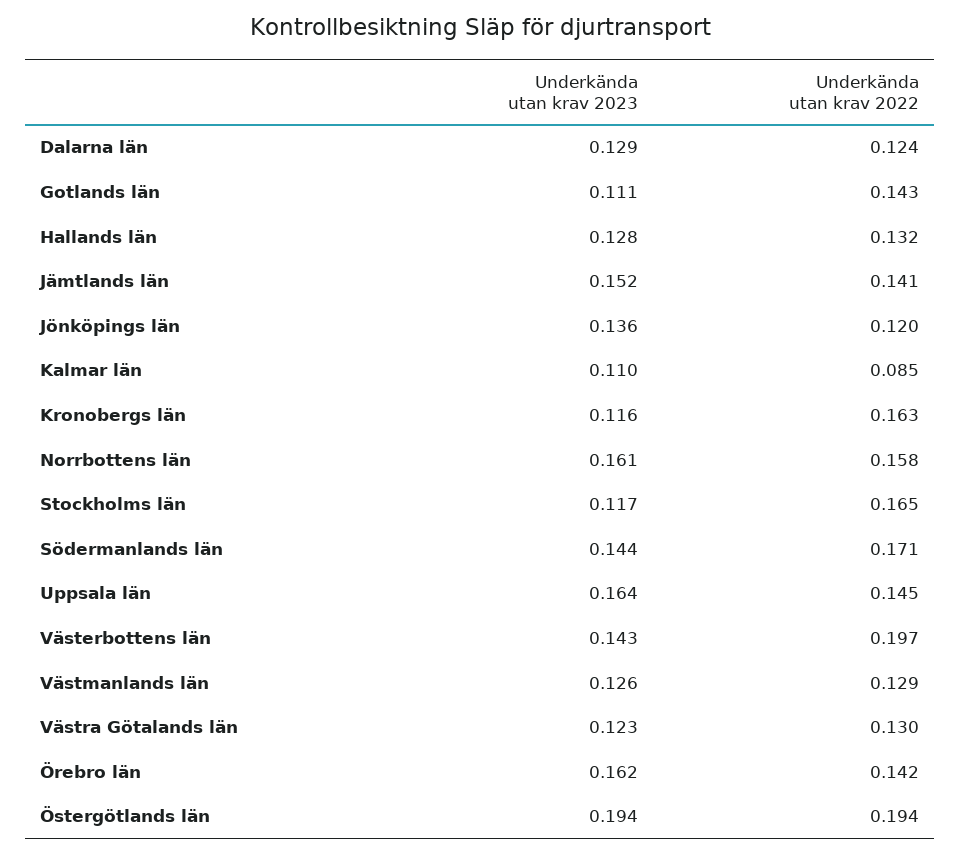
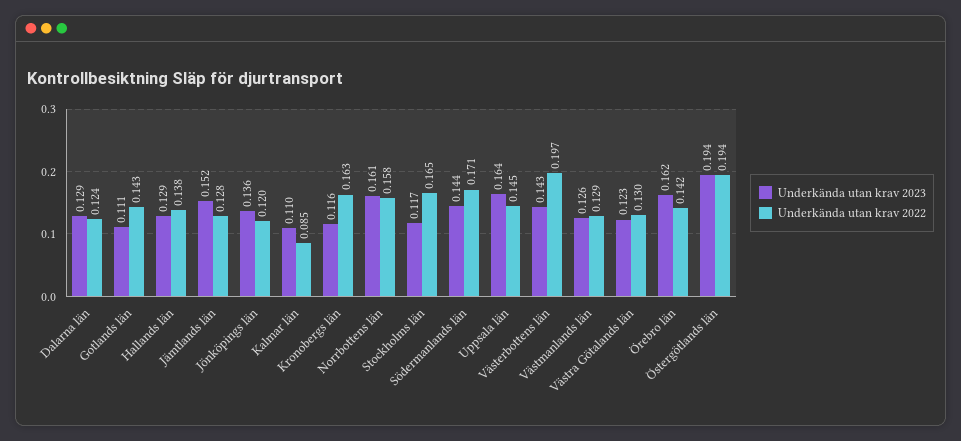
  {
    "Underkända utan krav 2023": {
      "Dalarna län": 0.129,
      "Gotlands län": 0.111,
-     "Hallands län": 0.128,
+     "Hallands län": 0.129,
      "Jämtlands län": 0.152,
      "Jönköpings län": 0.136,
      "Kalmar län": 0.11,
      "Kronobergs län": 0.116,
      "Norrbottens län": 0.161,
      "Stockholms län": 0.117,
      "Södermanlands län": 0.144,
      "Uppsala län": 0.164,
      "Västerbottens län": 0.143,
      "Västmanlands län": 0.126,
      "Västra Götalands län": 0.123,
      "Örebro län": 0.162,
      "Östergötlands län": 0.194
    },
    "Underkända utan krav 2022": {
      "Dalarna län": 0.124,
      "Gotlands län": 0.143,
-     "Hallands län": 0.132,
+     "Hallands län": 0.138,
-     "Jämtlands län": 0.141,
+     "Jämtlands län": 0.128,
      "Jönköpings län": 0.12,
      "Kalmar län": 0.085,
      "Kronobergs län": 0.163,
      "Norrbottens län": 0.158,
      "Stockholms län": 0.165,
      "Södermanlands län": 0.171,
      "Uppsala län": 0.145,
      "Västerbottens län": 0.197,
      "Västmanlands län": 0.129,
      "Västra Götalands län": 0.13,
      "Örebro län": 0.142,
      "Östergötlands län": 0.194
    }
  }

